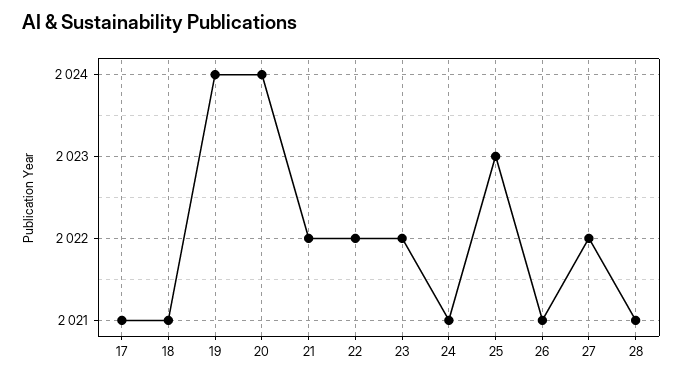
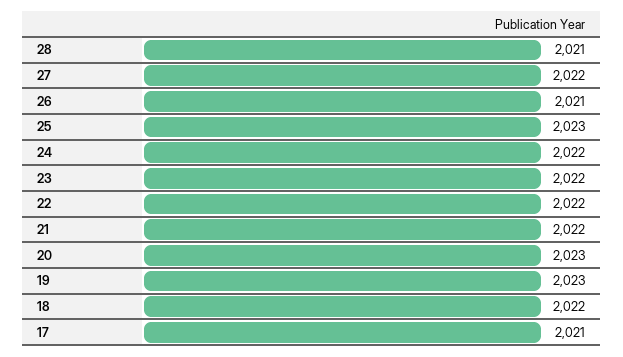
  {
    "17": 2021,
-   "18": 2021,
+   "18": 2022,
-   "19": 2024,
+   "19": 2023,
-   "20": 2024,
+   "20": 2023,
    "21": 2022,
    "22": 2022,
    "23": 2022,
-   "24": 2021,
+   "24": 2022,
    "25": 2023,
    "26": 2021,
    "27": 2022,
    "28": 2021
  }

